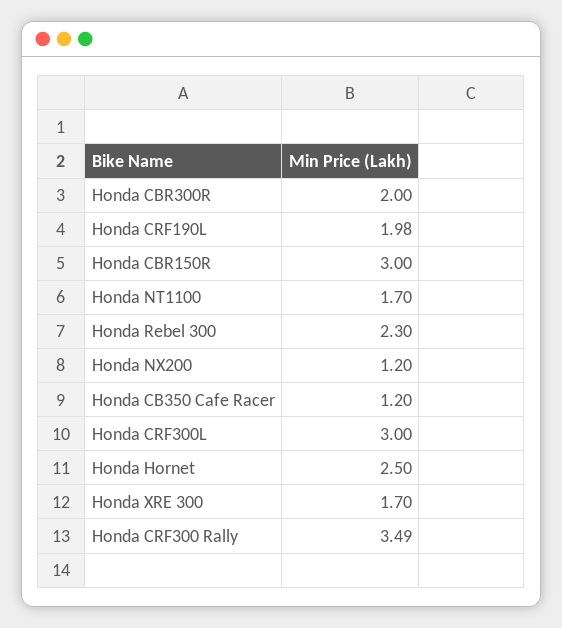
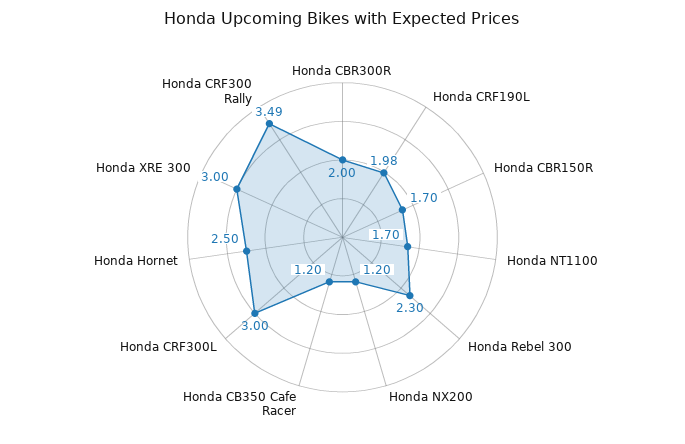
  {
    "Honda CBR300R": 2,
    "Honda CRF190L": 1.98,
-   "Honda CBR150R": 3,
+   "Honda CBR150R": 1.7,
    "Honda NT1100": 1.7,
    "Honda Rebel 300": 2.3,
    "Honda NX200": 1.2,
    "Honda CB350 Cafe Racer": 1.2,
    "Honda CRF300L": 3,
    "Honda Hornet": 2.5,
-   "Honda XRE 300": 1.7,
+   "Honda XRE 300": 3,
    "Honda CRF300 Rally": 3.49
  }

